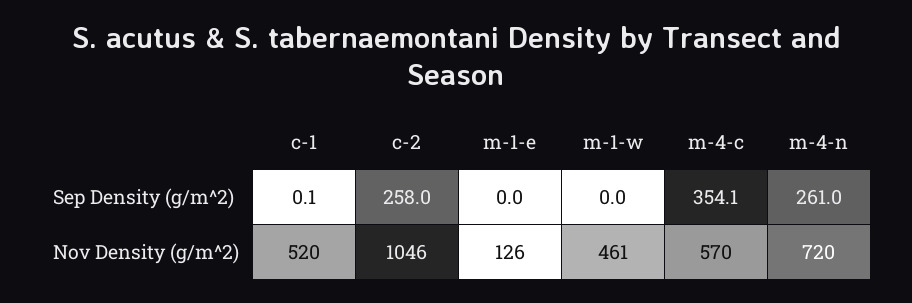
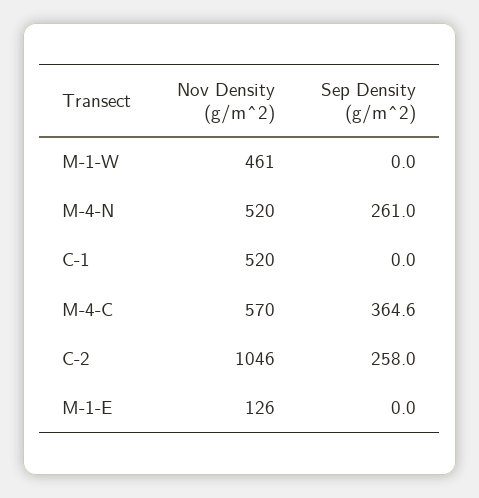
  {
    "c-1": {
-     "Sep Density (g/m^2)": 0.1,
+     "Sep Density (g/m^2)": 0,
      "Nov Density (g/m^2)": 520
    },
    "c-2": {
      "Sep Density (g/m^2)": 258,
      "Nov Density (g/m^2)": 1046
    },
    "m-1-e": {
      "Sep Density (g/m^2)": 0,
      "Nov Density (g/m^2)": 126
    },
    "m-1-w": {
      "Sep Density (g/m^2)": 0,
      "Nov Density (g/m^2)": 461
    },
    "m-4-c": {
-     "Sep Density (g/m^2)": 354.1,
+     "Sep Density (g/m^2)": 364.6,
      "Nov Density (g/m^2)": 570
    },
    "m-4-n": {
      "Sep Density (g/m^2)": 261,
-     "Nov Density (g/m^2)": 720
+     "Nov Density (g/m^2)": 520
    }
  }

